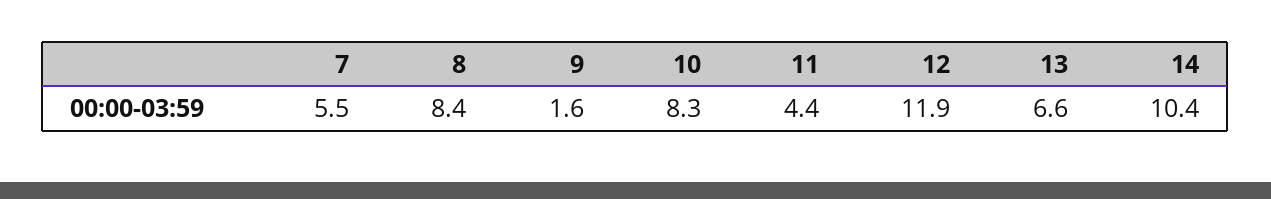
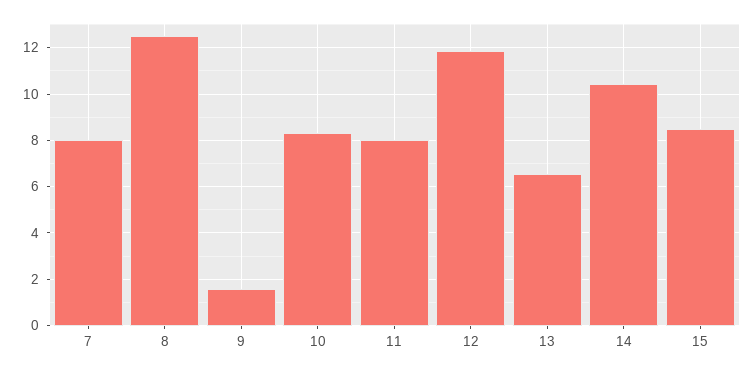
  {
-   "7": 5.5,
+   "7": 8,
-   "8": 8.4,
+   "8": 12.5,
    "9": 1.6,
    "10": 8.3,
-   "11": 4.4,
+   "11": 8,
    "12": 11.9,
    "13": 6.6,
-   "14": 10.4
+   "14": 10.4,
+   "15": 8.5
  }

